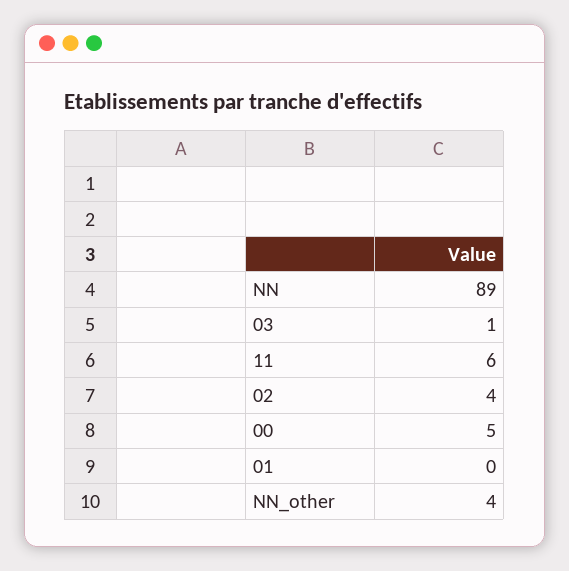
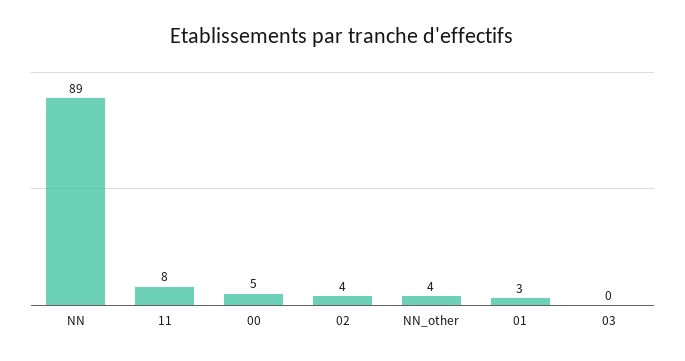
  {
    "NN": 89,
-   "03": 1,
+   "03": 0,
-   "11": 6,
+   "11": 8,
    "02": 4,
    "00": 5,
-   "01": 0,
+   "01": 3,
    "NN_other": 4
  }

